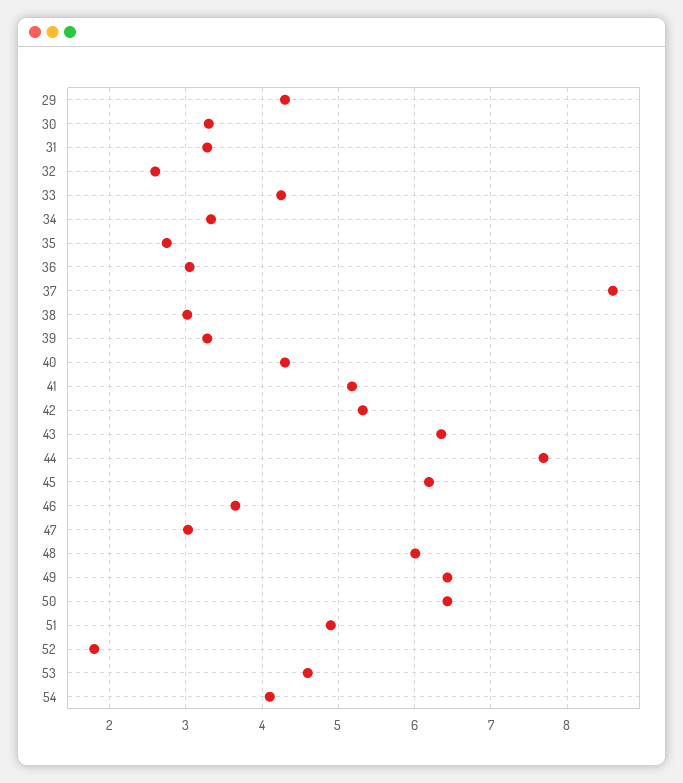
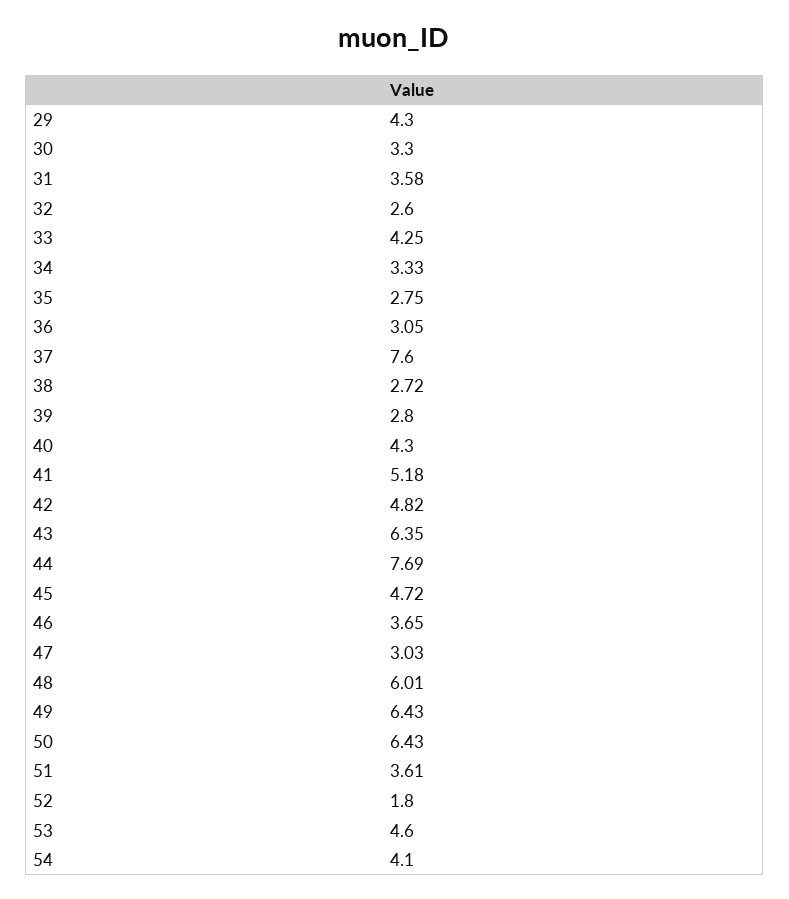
  {
    "29": 4.3,
    "30": 3.3,
-   "31": 3.3,
+   "31": 3.58,
    "32": 2.6,
    "33": 4.25,
    "34": 3.33,
    "35": 2.75,
    "36": 3.05,
-   "37": 8.6,
+   "37": 7.6,
-   "38": 3,
+   "38": 2.72,
-   "39": 3.3,
+   "39": 2.8,
    "40": 4.3,
    "41": 5.18,
-   "42": 5.3,
+   "42": 4.82,
    "43": 6.35,
    "44": 7.69,
-   "45": 6.2,
+   "45": 4.72,
    "46": 3.65,
    "47": 3.03,
    "48": 6.01,
    "49": 6.43,
    "50": 6.43,
-   "51": 4.9,
+   "51": 3.61,
    "52": 1.8,
    "53": 4.6,
    "54": 4.1
  }

